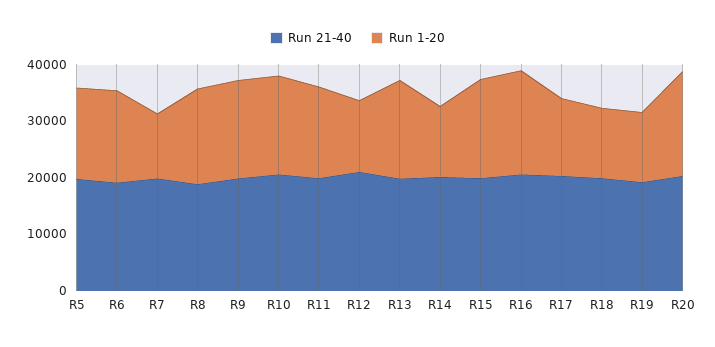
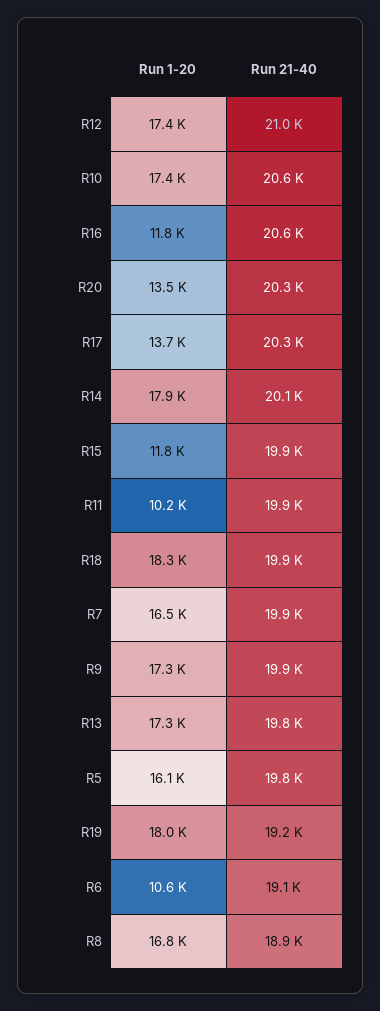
  {
    "Run 21-40": {
      "R5": 19800,
      "R6": 19100,
      "R7": 19900,
      "R8": 18900,
      "R9": 19900,
      "R10": 20600,
      "R11": 19900,
      "R12": 21000,
      "R13": 19800,
      "R14": 20100,
      "R15": 19900,
      "R16": 20600,
      "R17": 20300,
      "R18": 19900,
      "R19": 19200,
      "R20": 20300
    },
    "Run 1-20": {
      "R5": 16100,
-     "R6": 16000,
+     "R6": 10600,
-     "R7": 12000,
+     "R7": 16500,
      "R8": 16800,
      "R9": 17300,
      "R10": 17400,
-     "R11": 16000,
+     "R11": 10200,
-     "R12": 12000,
+     "R12": 17400,
      "R13": 17300,
-     "R14": 12000,
+     "R14": 17900,
-     "R15": 18000,
+     "R15": 11800,
-     "R16": 18000,
+     "R16": 11800,
      "R17": 13700,
-     "R18": 12000,
+     "R18": 18300,
-     "R19": 12000,
+     "R19": 18000,
-     "R20": 18000
+     "R20": 13500
    }
  }

